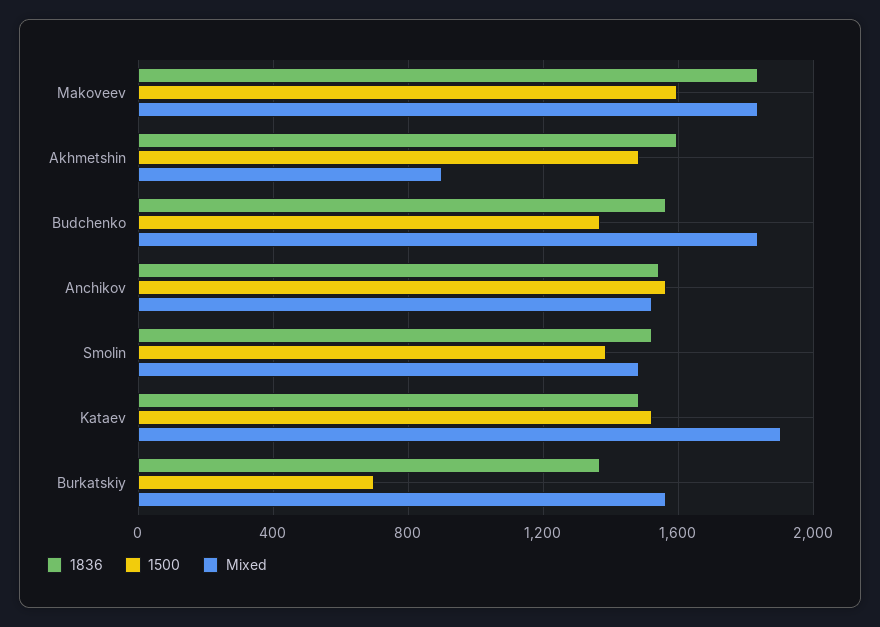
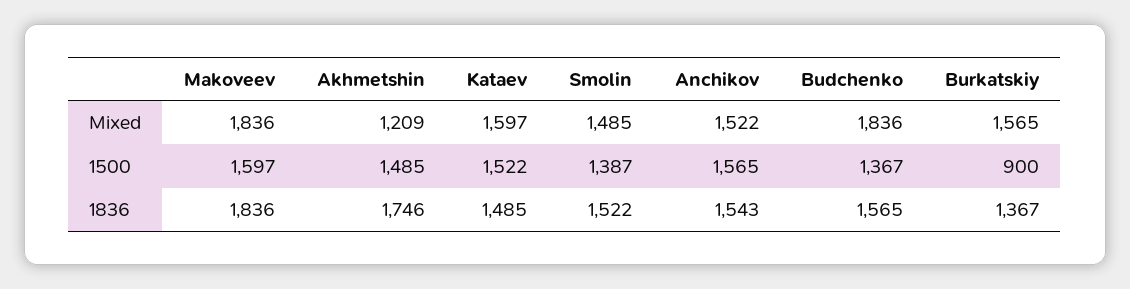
  {
    "1836": {
      "Makoveev": 1836,
-     "Akhmetshin": 1600,
+     "Akhmetshin": 1746,
      "Budchenko": 1565,
      "Anchikov": 1543,
      "Smolin": 1522,
      "Kataev": 1485,
      "Burkatskiy": 1367
    },
    "1500": {
      "Makoveev": 1597,
      "Akhmetshin": 1485,
      "Budchenko": 1367,
      "Anchikov": 1565,
      "Smolin": 1387,
      "Kataev": 1522,
-     "Burkatskiy": 700
+     "Burkatskiy": 900
    },
    "Mixed": {
      "Makoveev": 1836,
-     "Akhmetshin": 900,
+     "Akhmetshin": 1209,
      "Budchenko": 1836,
      "Anchikov": 1522,
      "Smolin": 1485,
-     "Kataev": 1900,
+     "Kataev": 1597,
      "Burkatskiy": 1565
    }
  }

